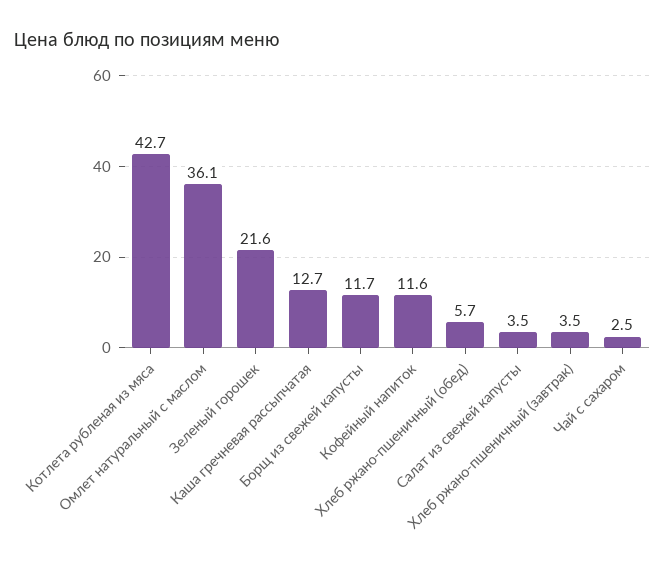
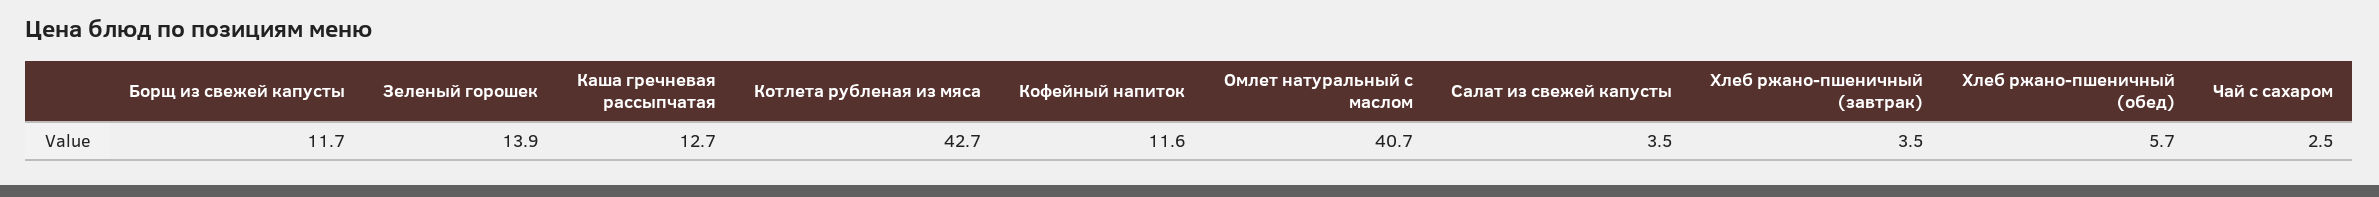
  {
    "Котлета рубленая из мяса": 42.7,
-   "Омлет натуральный с маслом": 36.1,
+   "Омлет натуральный с маслом": 40.7,
-   "Зеленый горошек": 21.6,
+   "Зеленый горошек": 13.9,
    "Каша гречневая рассыпчатая": 12.7,
    "Борщ из свежей капусты": 11.7,
    "Кофейный напиток": 11.6,
    "Хлеб ржано-пшеничный (обед)": 5.7,
    "Салат из свежей капусты": 3.5,
    "Хлеб ржано-пшеничный (завтрак)": 3.5,
    "Чай с сахаром": 2.5
  }

